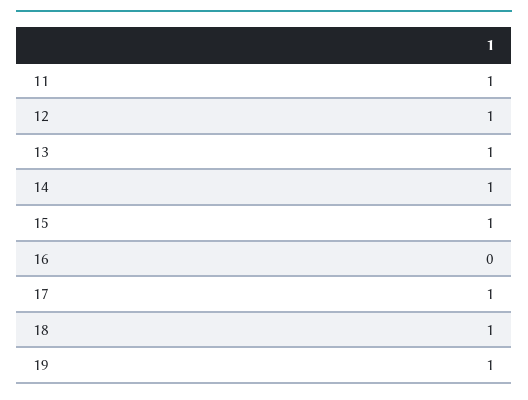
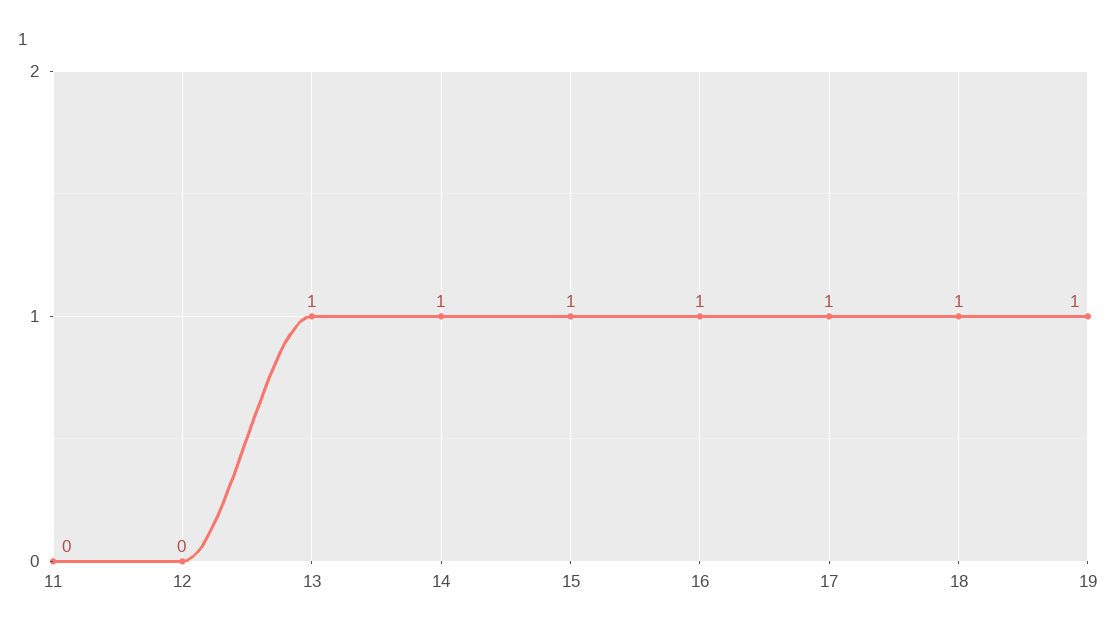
  {
-   "11": 1,
+   "11": 0,
-   "12": 1,
+   "12": 0,
    "13": 1,
    "14": 1,
    "15": 1,
-   "16": 0,
+   "16": 1,
    "17": 1,
    "18": 1,
    "19": 1
  }

